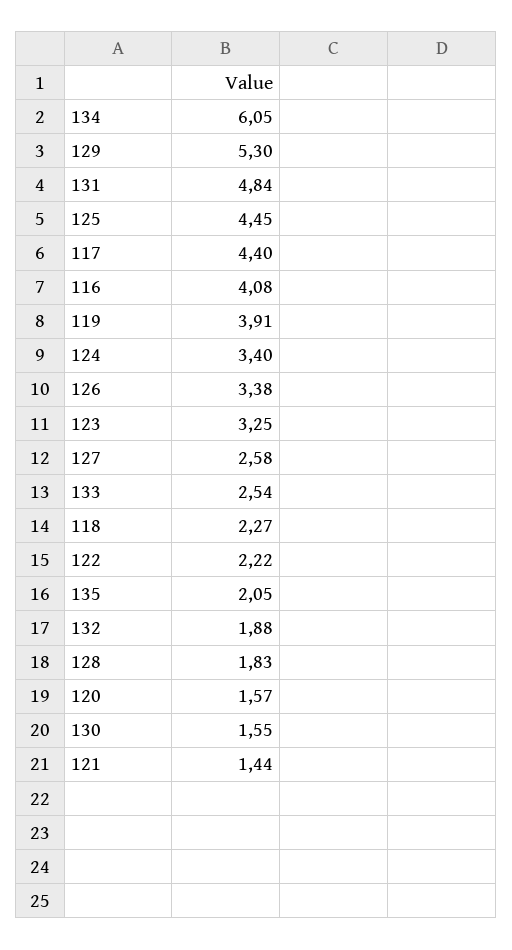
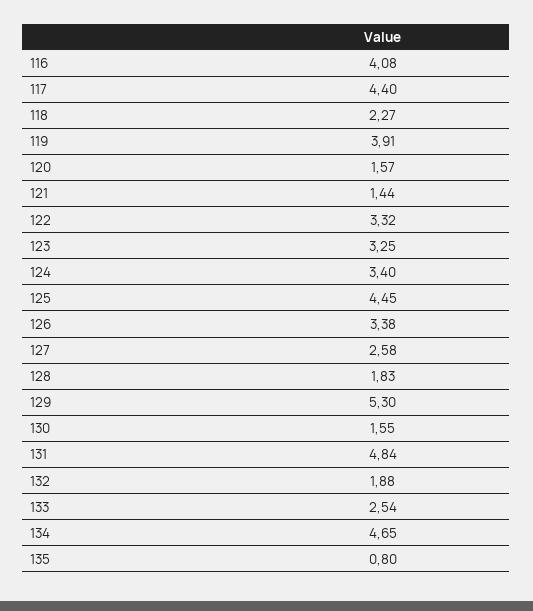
  {
-   "134": 6.05,
+   "134": 4.65,
    "129": 5.3,
    "131": 4.84,
    "125": 4.45,
    "117": 4.4,
    "116": 4.08,
    "119": 3.91,
    "124": 3.4,
    "126": 3.38,
    "123": 3.25,
    "127": 2.58,
    "133": 2.54,
    "118": 2.27,
-   "122": 2.22,
+   "122": 3.32,
-   "135": 2.05,
+   "135": 0.8,
    "132": 1.88,
    "128": 1.83,
    "120": 1.57,
    "130": 1.55,
    "121": 1.44
  }

